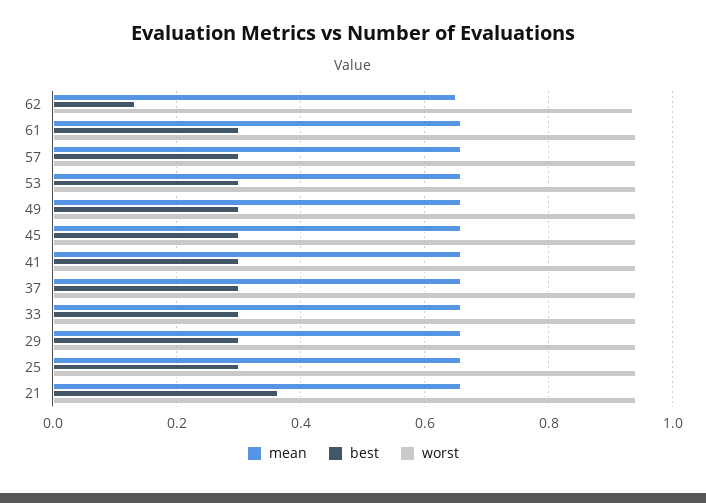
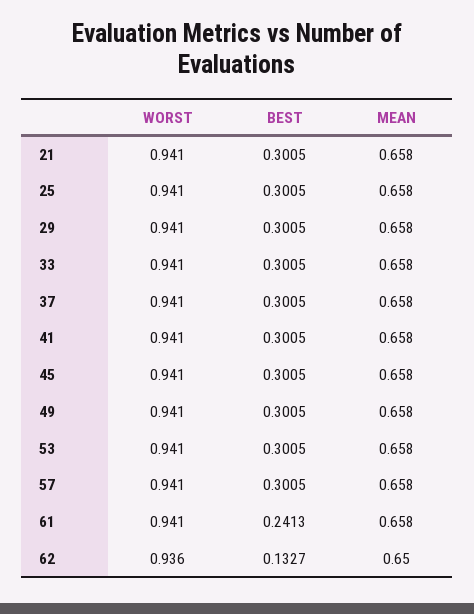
  {
    "mean": {
      "62": 0.65,
      "61": 0.658,
      "57": 0.658,
      "53": 0.658,
      "49": 0.658,
      "45": 0.658,
      "41": 0.658,
      "37": 0.658,
      "33": 0.658,
      "29": 0.658,
      "25": 0.658,
      "21": 0.658
    },
    "best": {
      "62": 0.1327,
-     "61": 0.3,
+     "61": 0.2413,
      "57": 0.3005,
      "53": 0.3005,
      "49": 0.3005,
      "45": 0.3005,
      "41": 0.3005,
      "37": 0.3005,
      "33": 0.3005,
      "29": 0.3005,
      "25": 0.3005,
-     "21": 0.36
+     "21": 0.3005
    },
    "worst": {
      "62": 0.936,
      "61": 0.941,
      "57": 0.941,
      "53": 0.941,
      "49": 0.941,
      "45": 0.941,
      "41": 0.941,
      "37": 0.941,
      "33": 0.941,
      "29": 0.941,
      "25": 0.941,
      "21": 0.941
    }
  }

